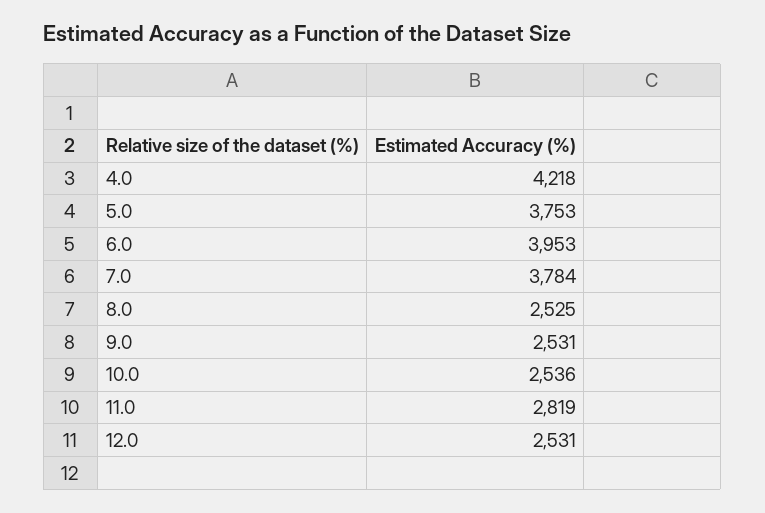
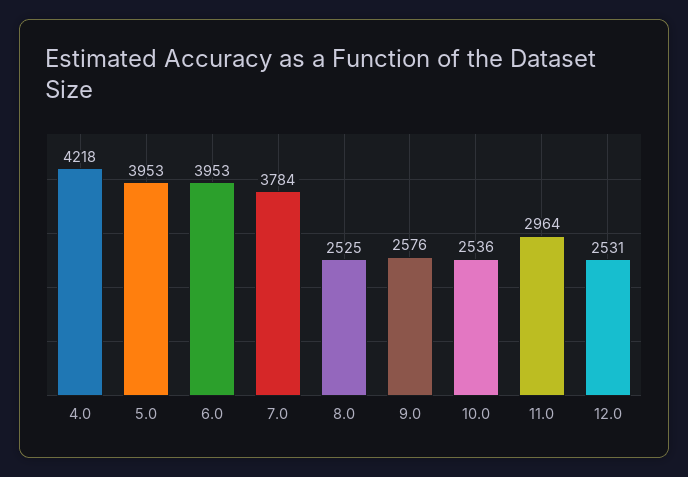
  {
    "4.0": 4218,
-   "5.0": 3753,
+   "5.0": 3953,
    "6.0": 3953,
    "7.0": 3784,
    "8.0": 2525,
-   "9.0": 2531,
+   "9.0": 2576,
    "10.0": 2536,
-   "11.0": 2819,
+   "11.0": 2964,
    "12.0": 2531
  }

